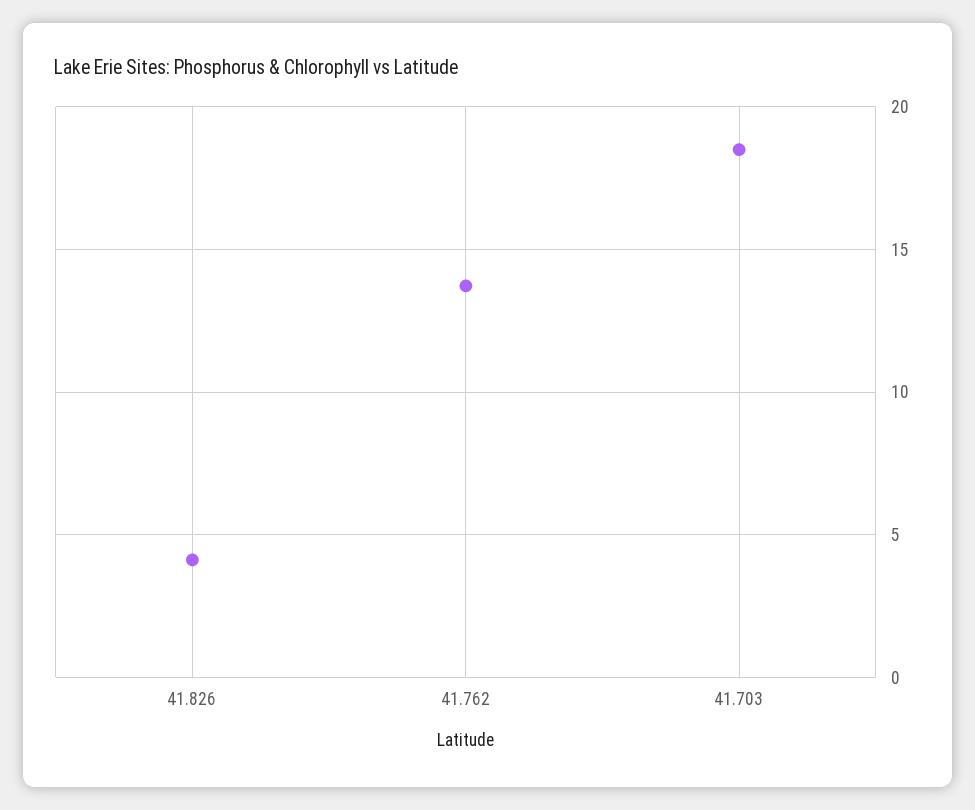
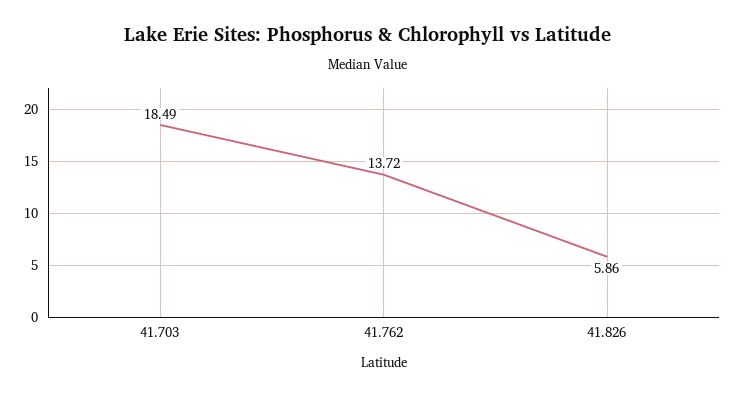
  {
-   "41.826": 4,
+   "41.826": 5.86,
    "41.762": 13.72,
    "41.703": 18.49
  }

